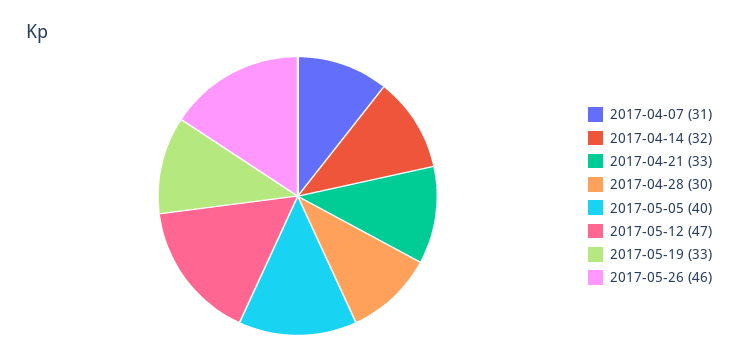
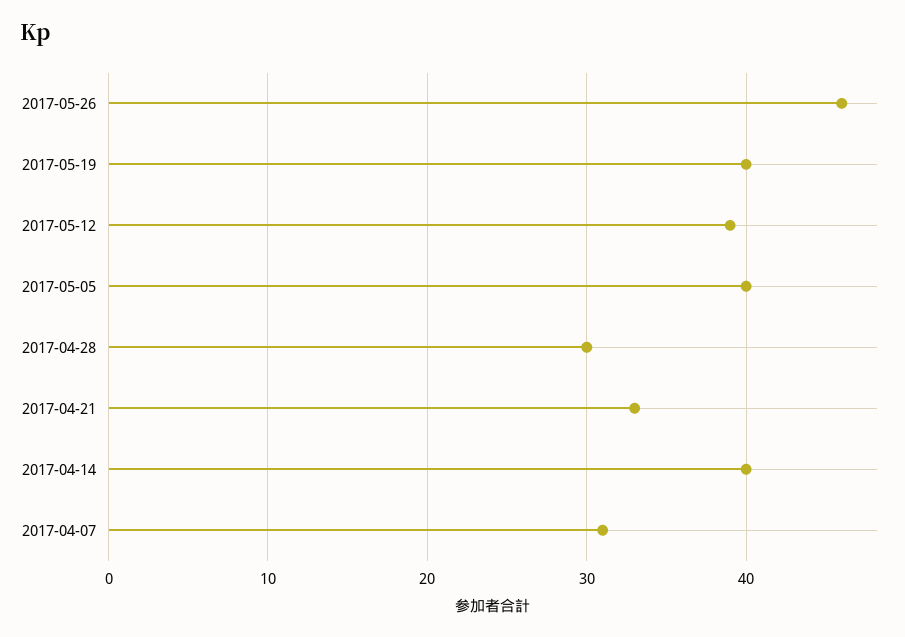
  {
    "2017-04-07": 31,
-   "2017-04-14": 32,
+   "2017-04-14": 40,
    "2017-04-21": 33,
    "2017-04-28": 30,
    "2017-05-05": 40,
-   "2017-05-12": 47,
+   "2017-05-12": 39,
-   "2017-05-19": 33,
+   "2017-05-19": 40,
    "2017-05-26": 46
  }

